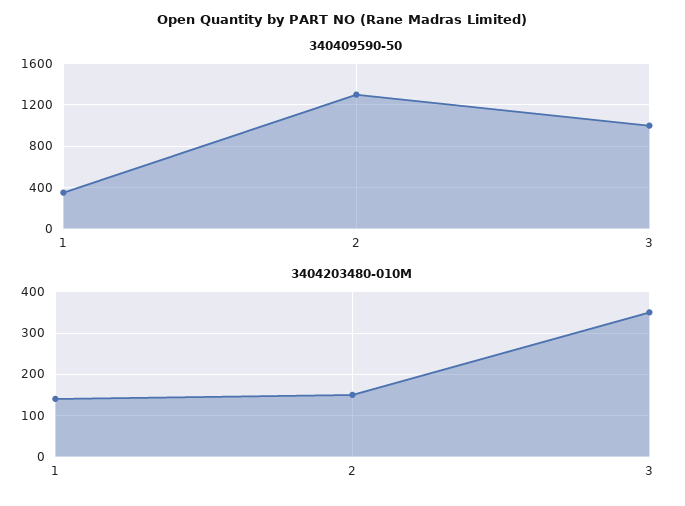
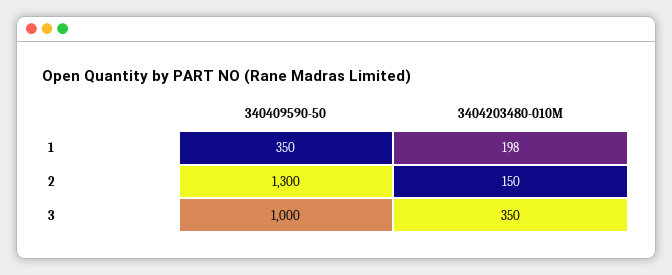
  {
    "340409590-50": {
      "1": 350,
      "2": 1300,
      "3": 1000
    },
    "3404203480-010M": {
-     "1": 140,
+     "1": 198,
      "2": 150,
      "3": 350
    }
  }

